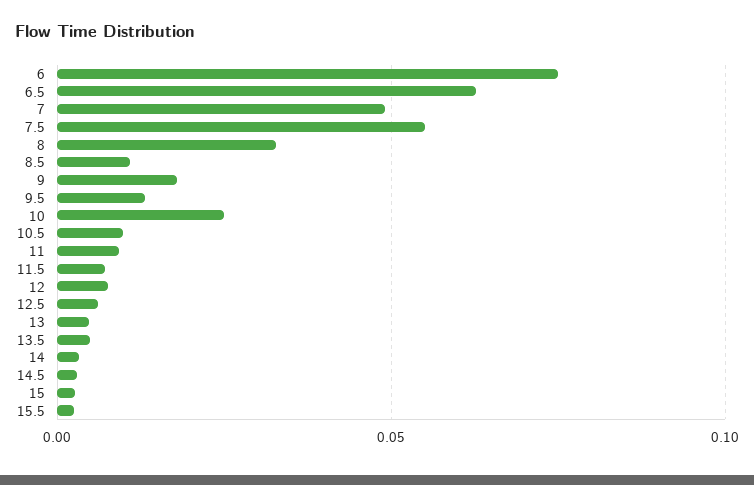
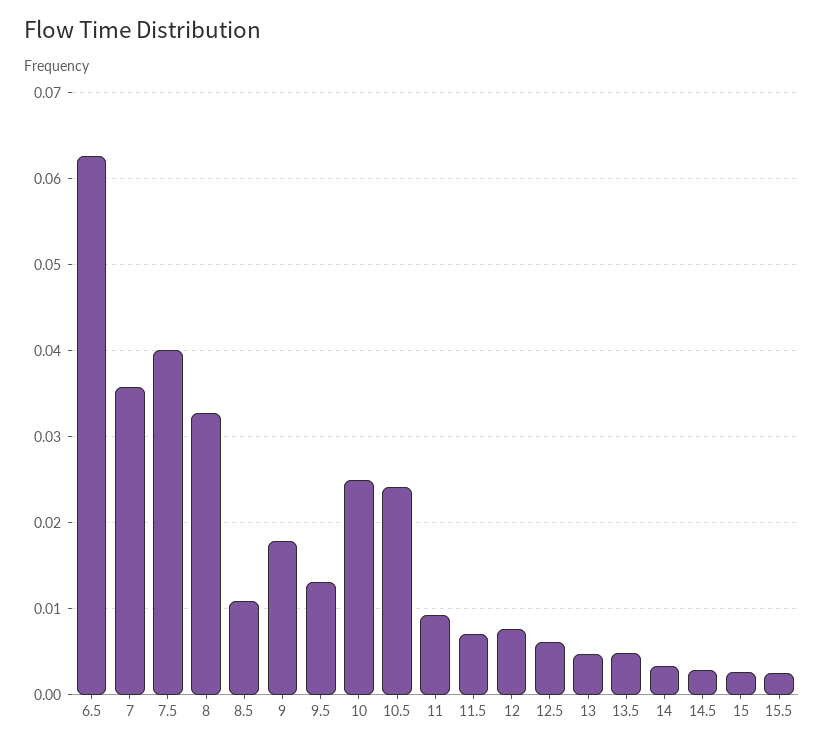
  {
-   "6": 0.075,
    "6.5": 0.063,
-   "7": 0.05,
+   "7": 0.036,
-   "7.5": 0.055,
+   "7.5": 0.04,
    "8": 0.033,
    "8.5": 0.011,
    "9": 0.018,
    "9.5": 0.013,
    "10": 0.025,
-   "10.5": 0.01,
+   "10.5": 0.024,
    "11": 0.009,
    "11.5": 0.007,
    "12": 0.008,
    "12.5": 0.006,
    "13": 0.005,
    "13.5": 0.005,
    "14": 0.003,
    "14.5": 0.003,
    "15": 0.003,
    "15.5": 0.003
  }

